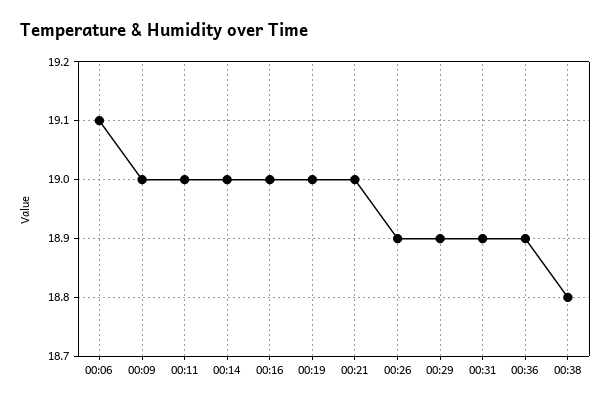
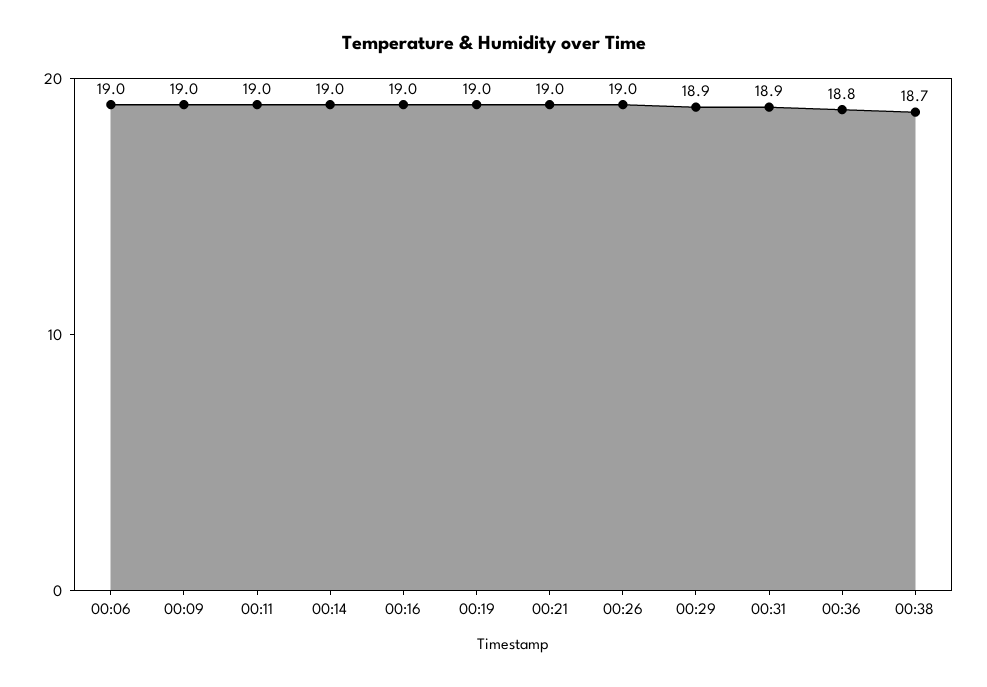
  {
-   "00:06": 19.1,
+   "00:06": 19,
    "00:09": 19,
    "00:11": 19,
    "00:14": 19,
    "00:16": 19,
    "00:19": 19,
    "00:21": 19,
-   "00:26": 18.9,
+   "00:26": 19,
    "00:29": 18.9,
    "00:31": 18.9,
-   "00:36": 18.9,
+   "00:36": 18.8,
-   "00:38": 18.8
+   "00:38": 18.7
  }

